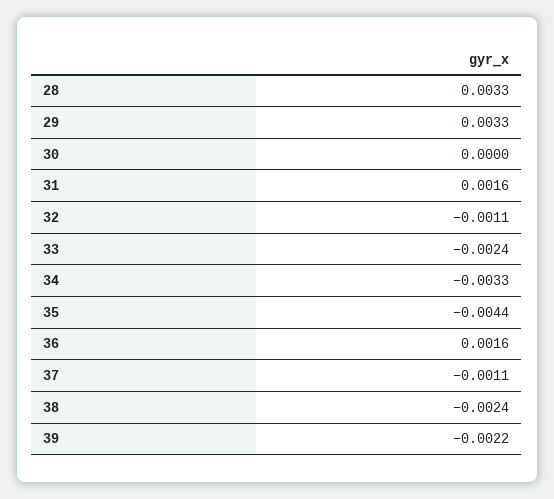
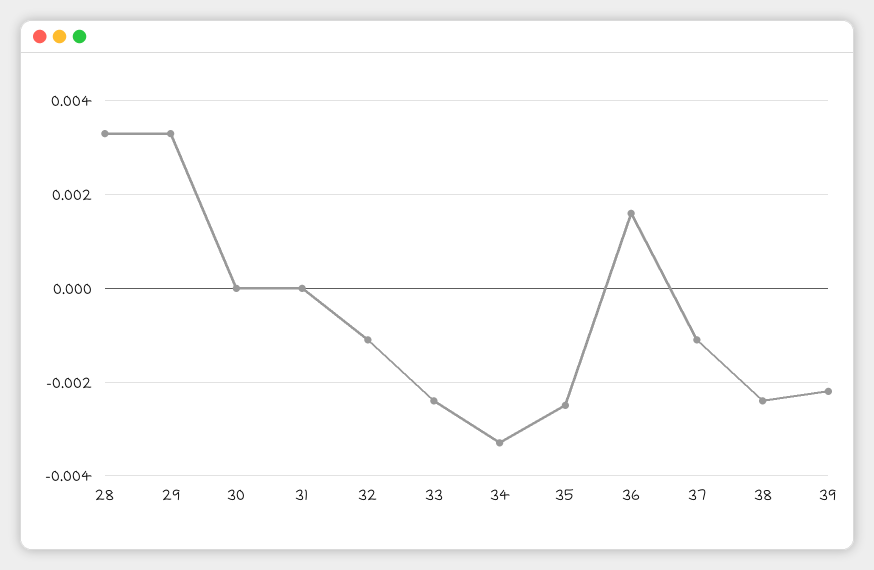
  {
    "28": 0.0033,
    "29": 0.0033,
    "30": 0,
-   "31": 0.0016,
+   "31": 0,
    "32": -0.0011,
    "33": -0.0024,
    "34": -0.0033,
-   "35": -0.0044,
+   "35": -0.0025,
    "36": 0.0016,
    "37": -0.0011,
    "38": -0.0024,
    "39": -0.0022
  }

